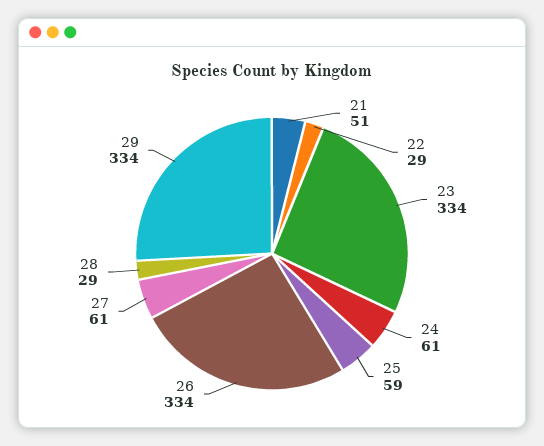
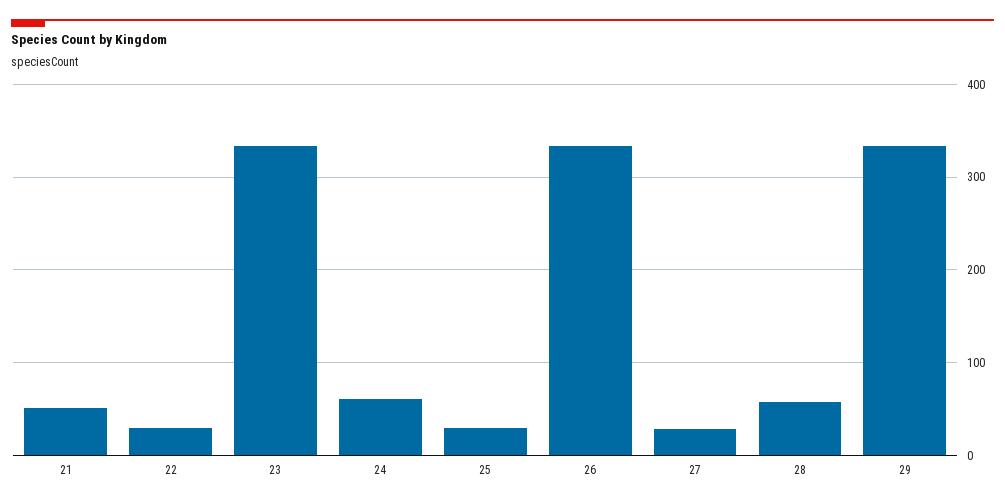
  {
    "21": 51,
    "22": 29,
    "23": 334,
    "24": 61,
-   "25": 59,
+   "25": 30,
    "26": 334,
-   "27": 61,
+   "27": 30,
-   "28": 29,
+   "28": 60,
    "29": 334
  }

